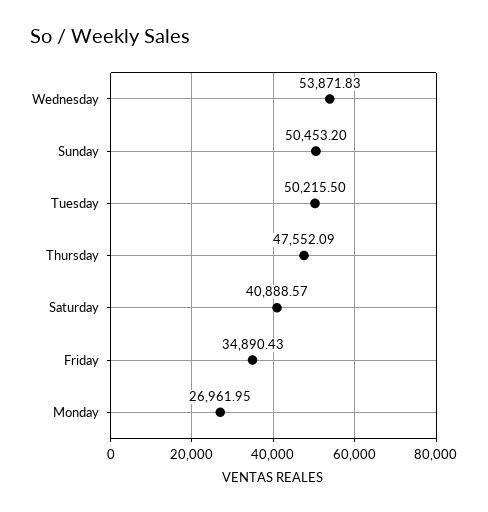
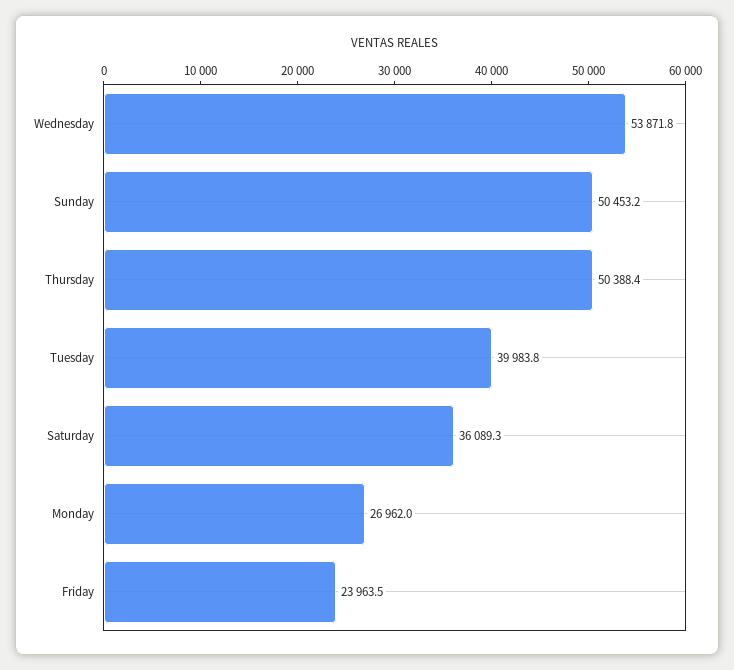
  {
    "Wednesday": 53871.83,
    "Sunday": 50453.2,
-   "Tuesday": 50215.5,
+   "Tuesday": 39983.8,
-   "Thursday": 47552.09,
+   "Thursday": 50388.4,
-   "Saturday": 40888.57,
+   "Saturday": 36089.3,
-   "Friday": 34890.43,
+   "Friday": 23963.5,
    "Monday": 26961.95
  }

